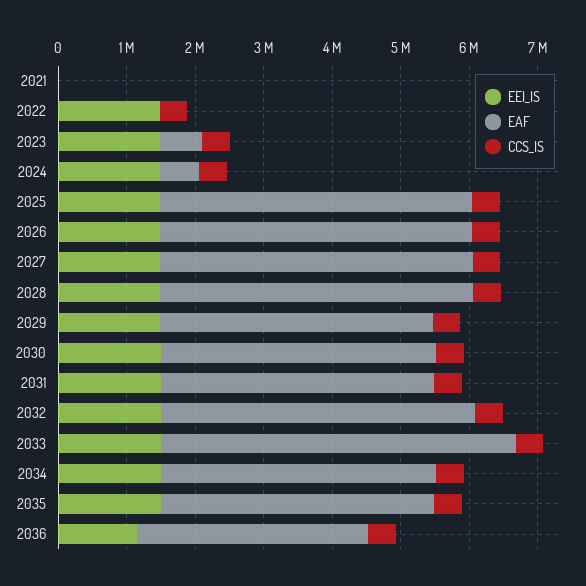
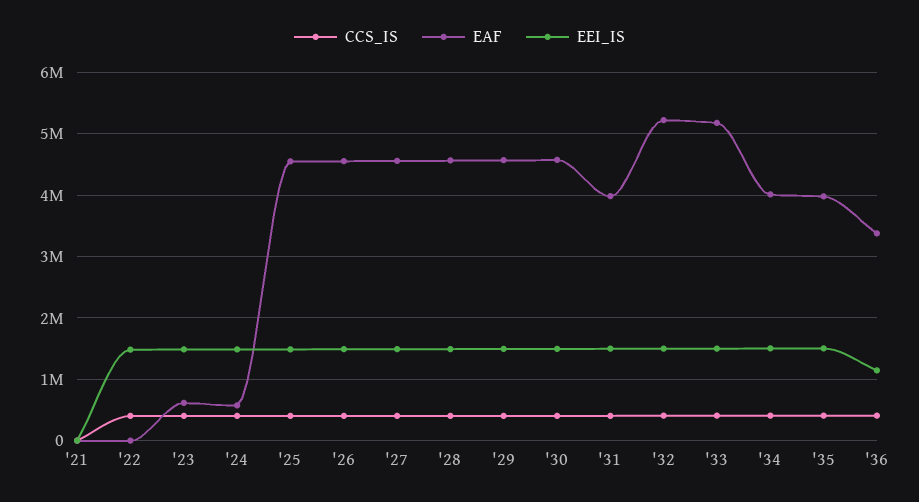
  {
    "EEI_IS": {
      "2021": 0,
      "2022": 1500000,
      "2023": 1500000,
      "2024": 1500000,
      "2025": 1500000,
      "2026": 1500000,
      "2027": 1500000,
      "2028": 1500000,
      "2029": 1500000,
      "2030": 1500000,
      "2031": 1500000,
      "2032": 1500000,
      "2033": 1500000,
      "2034": 1500000,
      "2035": 1500000,
      "2036": 1100000
    },
    "EAF": {
      "2021": 0,
      "2022": 0,
      "2023": 600000,
      "2024": 600000,
      "2025": 4600000,
      "2026": 4600000,
      "2027": 4600000,
      "2028": 4600000,
-     "2029": 4000000,
+     "2029": 4600000,
-     "2030": 4000000,
+     "2030": 4600000,
      "2031": 4000000,
-     "2032": 4600000,
+     "2032": 5200000,
      "2033": 5200000,
      "2034": 4000000,
      "2035": 4000000,
      "2036": 3400000
    },
    "CCS_IS": {
      "2021": 0,
      "2022": 400000,
      "2023": 400000,
      "2024": 400000,
      "2025": 400000,
      "2026": 400000,
      "2027": 400000,
      "2028": 400000,
      "2029": 400000,
      "2030": 400000,
      "2031": 400000,
      "2032": 400000,
      "2033": 400000,
      "2034": 400000,
      "2035": 400000,
      "2036": 400000
    }
  }

